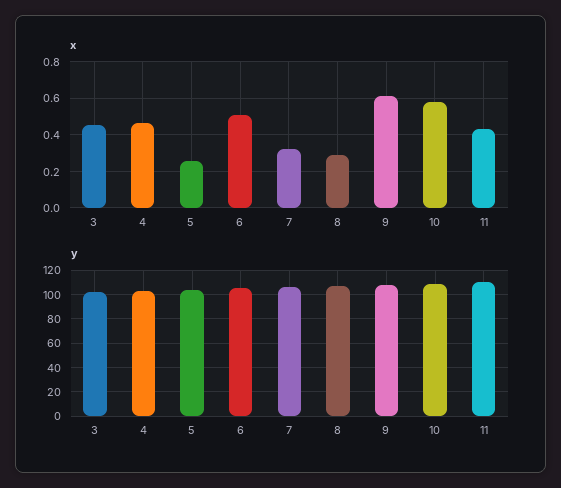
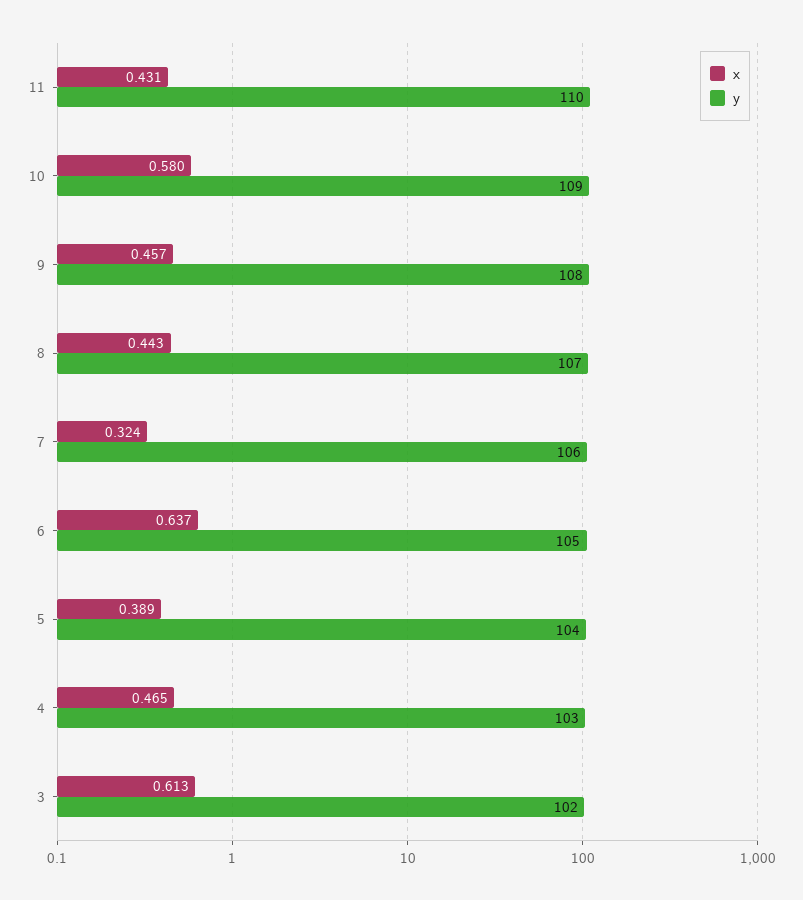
  {
    "x": {
-     "3": 0.45,
+     "3": 0.613,
      "4": 0.465,
-     "5": 0.25,
+     "5": 0.389,
-     "6": 0.5,
+     "6": 0.637,
      "7": 0.324,
-     "8": 0.3,
+     "8": 0.443,
-     "9": 0.6,
+     "9": 0.457,
      "10": 0.58,
      "11": 0.431
    },
    "y": {
      "3": 102,
      "4": 103,
      "5": 104,
      "6": 105,
      "7": 106,
      "8": 107,
      "9": 108,
      "10": 109,
      "11": 110
    }
  }

